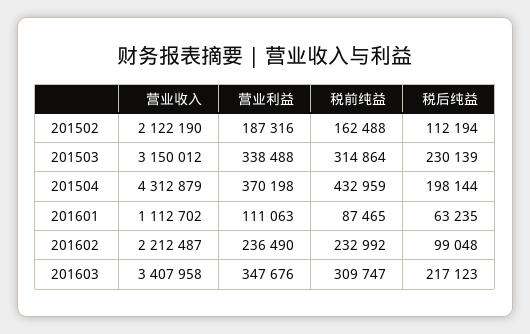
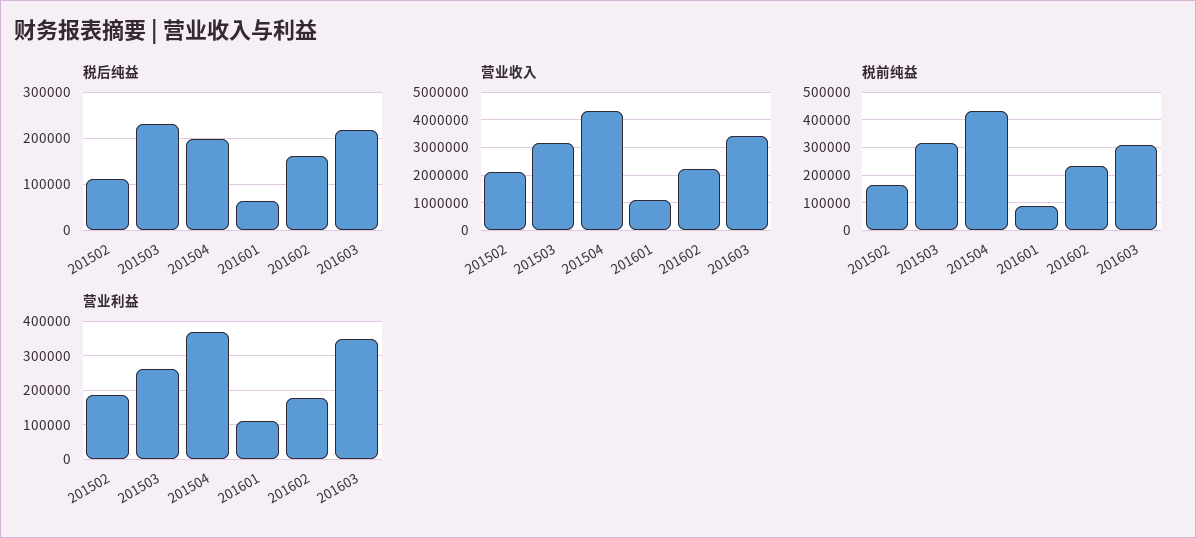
  {
    "营业收入": {
      "201502": 2122190,
      "201503": 3150012,
      "201504": 4312879,
      "201601": 1112702,
      "201602": 2212487,
      "201603": 3407958
    },
    "营业利益": {
      "201502": 187316,
-     "201503": 338488,
+     "201503": 260000,
      "201504": 370198,
      "201601": 111063,
-     "201602": 236490,
+     "201602": 180000,
      "201603": 347676
    },
    "税前纯益": {
      "201502": 162488,
      "201503": 314864,
      "201504": 432959,
      "201601": 87465,
      "201602": 232992,
      "201603": 309747
    },
    "税后纯益": {
      "201502": 112194,
      "201503": 230139,
      "201504": 198144,
      "201601": 63235,
-     "201602": 99048,
+     "201602": 160000,
      "201603": 217123
    }
  }

